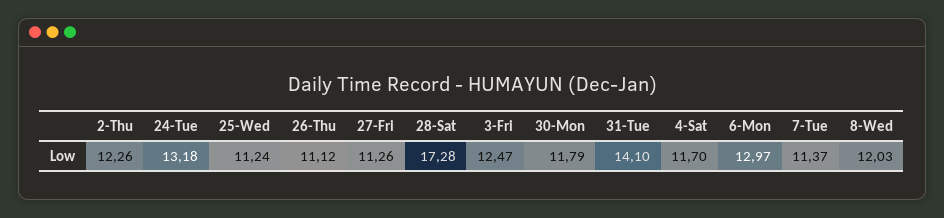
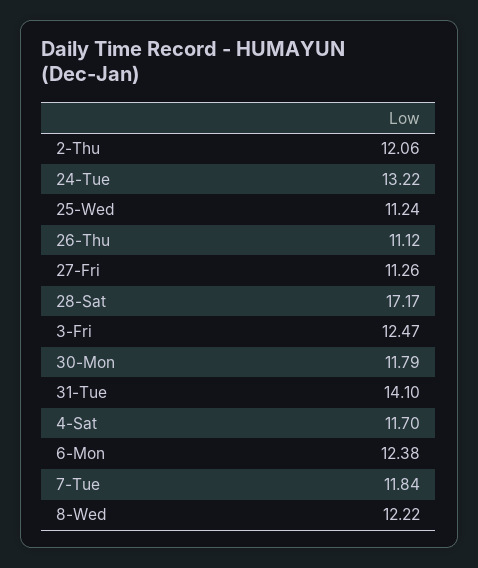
  {
-   "2-Thu": 12.26,
+   "2-Thu": 12.06,
-   "24-Tue": 13.18,
+   "24-Tue": 13.22,
    "25-Wed": 11.24,
    "26-Thu": 11.12,
    "27-Fri": 11.26,
-   "28-Sat": 17.28,
+   "28-Sat": 17.17,
    "3-Fri": 12.47,
    "30-Mon": 11.79,
    "31-Tue": 14.1,
    "4-Sat": 11.7,
-   "6-Mon": 12.97,
+   "6-Mon": 12.38,
-   "7-Tue": 11.37,
+   "7-Tue": 11.84,
-   "8-Wed": 12.03
+   "8-Wed": 12.22
  }

